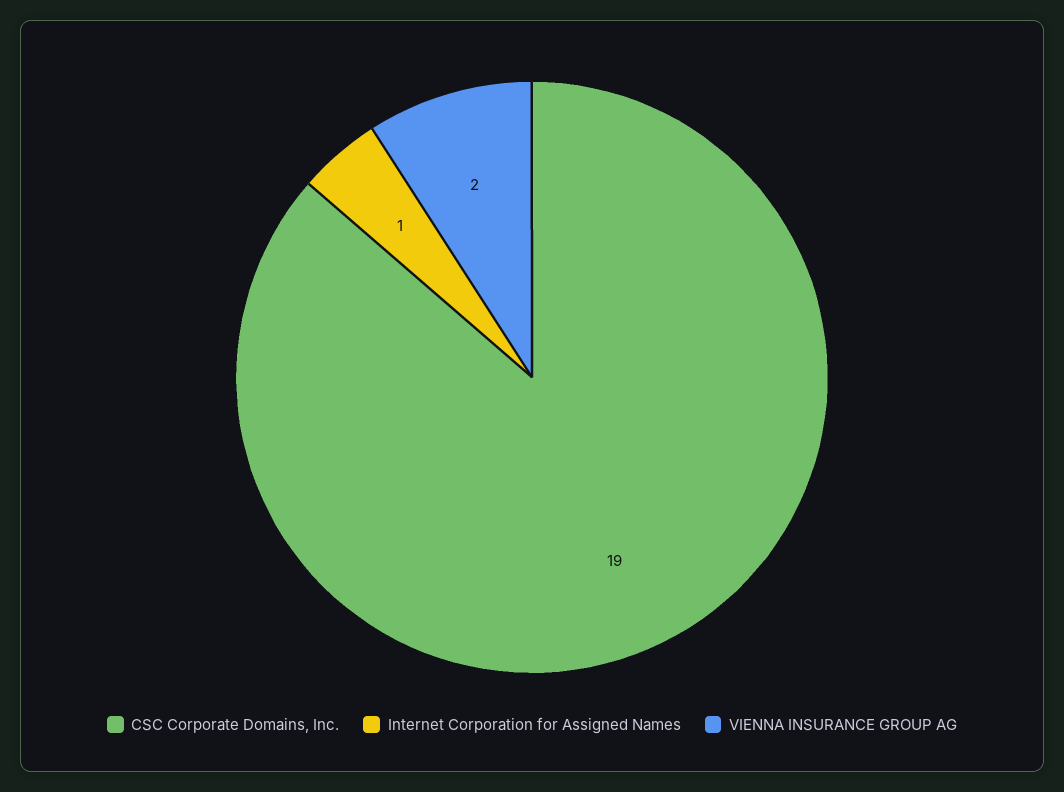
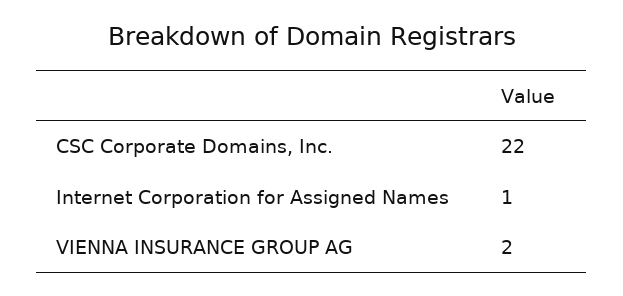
  {
-   "CSC Corporate Domains, Inc.": 19,
+   "CSC Corporate Domains, Inc.": 22,
    "Internet Corporation for Assigned Names": 1,
    "VIENNA INSURANCE GROUP AG": 2
  }

